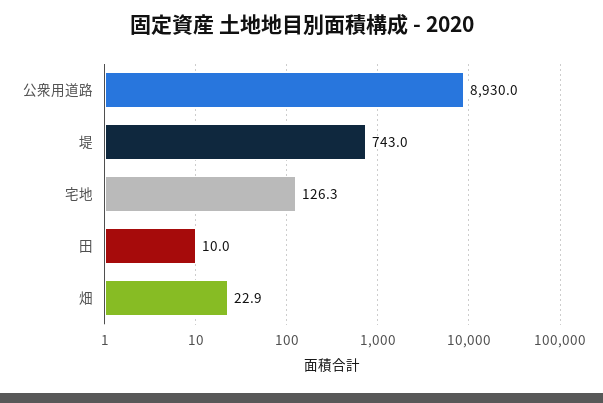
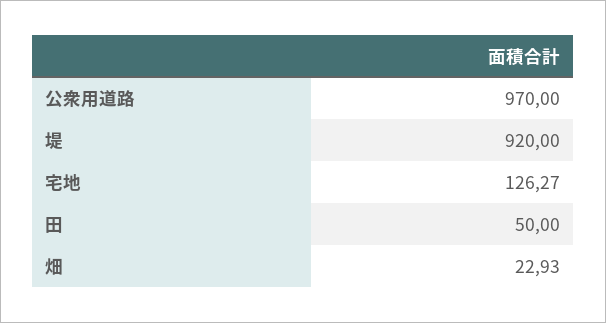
  {
-   "公衆用道路": 8930,
+   "公衆用道路": 970,
-   "堤": 743,
+   "堤": 920,
    "宅地": 126.27,
-   "田": 10,
+   "田": 50,
    "畑": 22.93
  }

